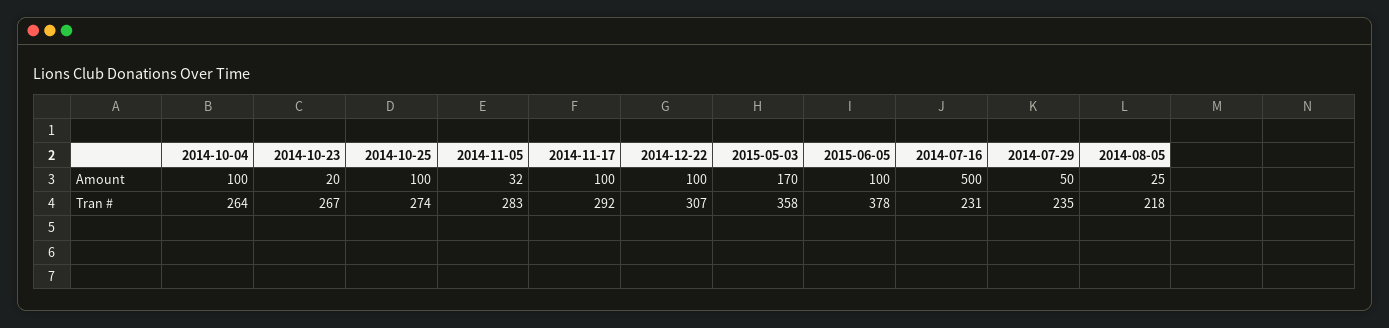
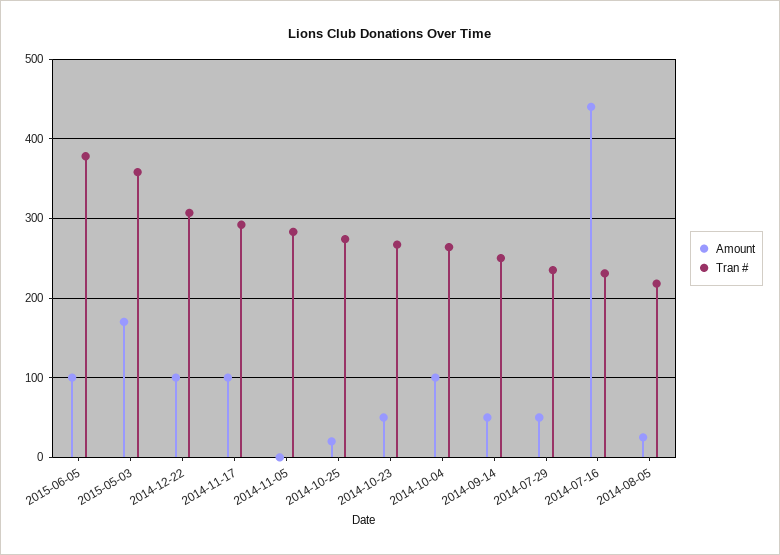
  {
    "Amount": {
      "2014-10-04": 100,
-     "2014-10-23": 20,
+     "2014-10-23": 50,
-     "2014-10-25": 100,
+     "2014-10-25": 20,
-     "2014-11-05": 32,
+     "2014-11-05": 0,
      "2014-11-17": 100,
      "2014-12-22": 100,
      "2015-05-03": 170,
      "2015-06-05": 100,
-     "2014-07-16": 500,
+     "2014-07-16": 440,
      "2014-07-29": 50,
-     "2014-08-05": 25
+     "2014-08-05": 25,
+     "2014-09-14": 50
    },
    "Tran #": {
      "2014-10-04": 264,
      "2014-10-23": 267,
      "2014-10-25": 274,
      "2014-11-05": 283,
      "2014-11-17": 292,
      "2014-12-22": 307,
      "2015-05-03": 358,
      "2015-06-05": 378,
      "2014-07-16": 231,
      "2014-07-29": 235,
-     "2014-08-05": 218
+     "2014-08-05": 218,
+     "2014-09-14": 250
    }
  }

